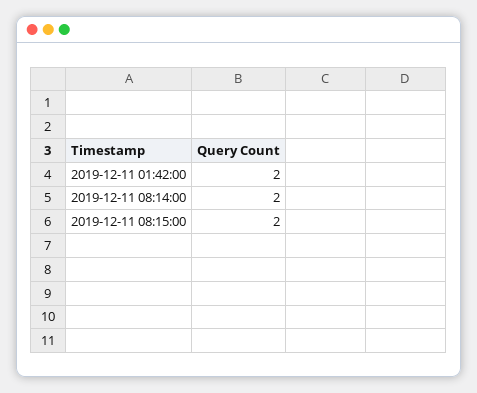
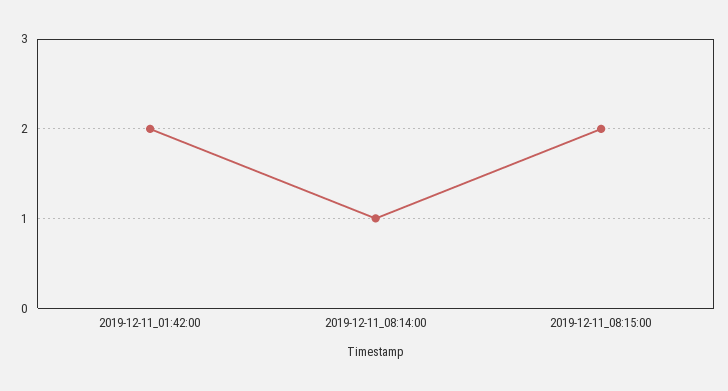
  {
    "2019-12-11 01:42:00": 2,
-   "2019-12-11 08:14:00": 2,
+   "2019-12-11 08:14:00": 1,
    "2019-12-11 08:15:00": 2
  }

